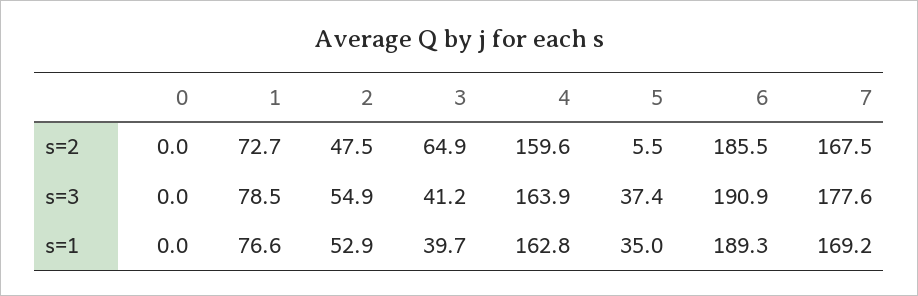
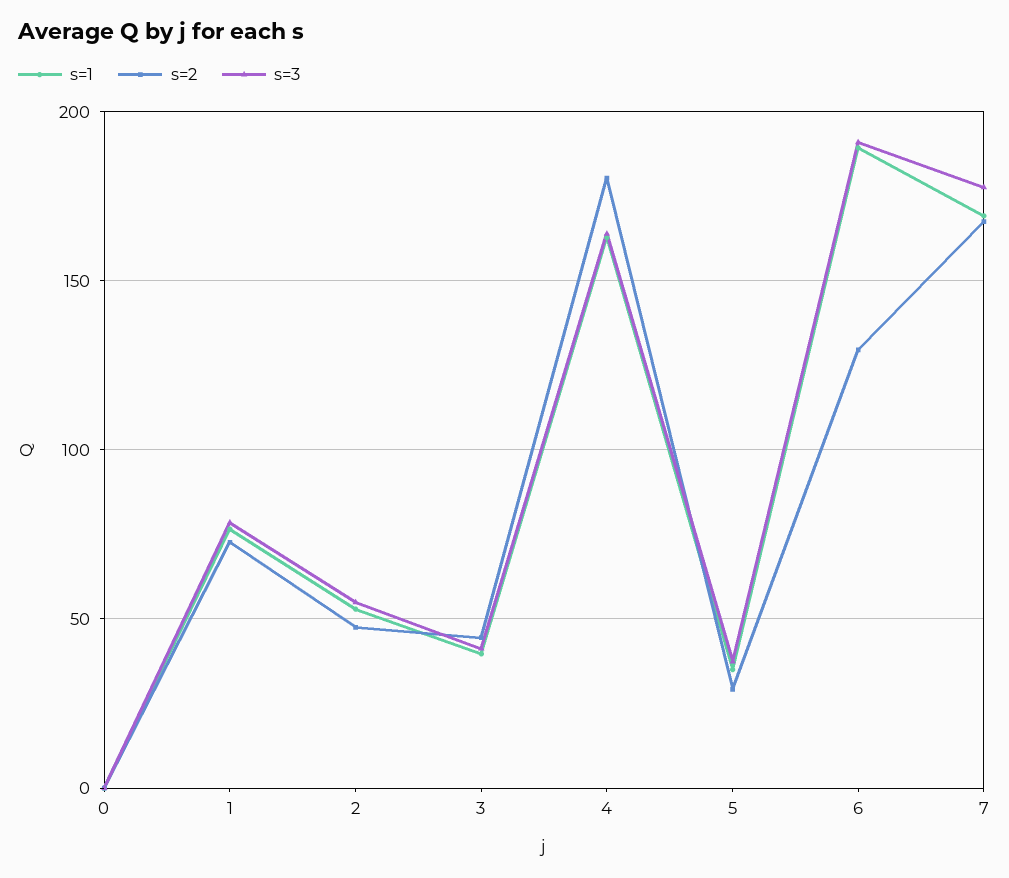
  {
    "s=2": {
      "0": 0,
      "1": 72.7,
      "2": 47.5,
-     "3": 64.9,
+     "3": 45,
-     "4": 159.6,
+     "4": 180,
-     "5": 5.5,
+     "5": 30,
-     "6": 185.5,
+     "6": 130,
      "7": 167.5
    },
    "s=3": {
      "0": 0,
      "1": 78.5,
      "2": 54.9,
      "3": 41.2,
      "4": 163.9,
      "5": 37.4,
      "6": 190.9,
      "7": 177.6
    },
    "s=1": {
      "0": 0,
      "1": 76.6,
      "2": 52.9,
      "3": 39.7,
      "4": 162.8,
      "5": 35,
      "6": 189.3,
      "7": 169.2
    }
  }

